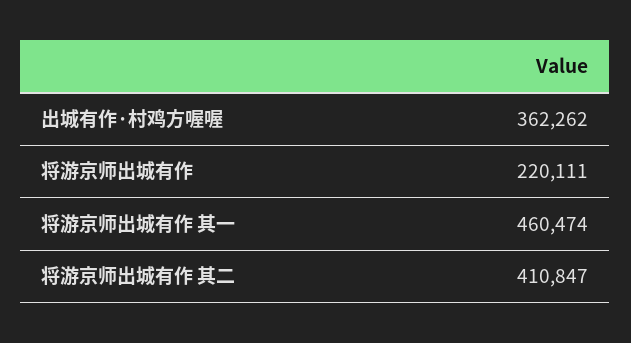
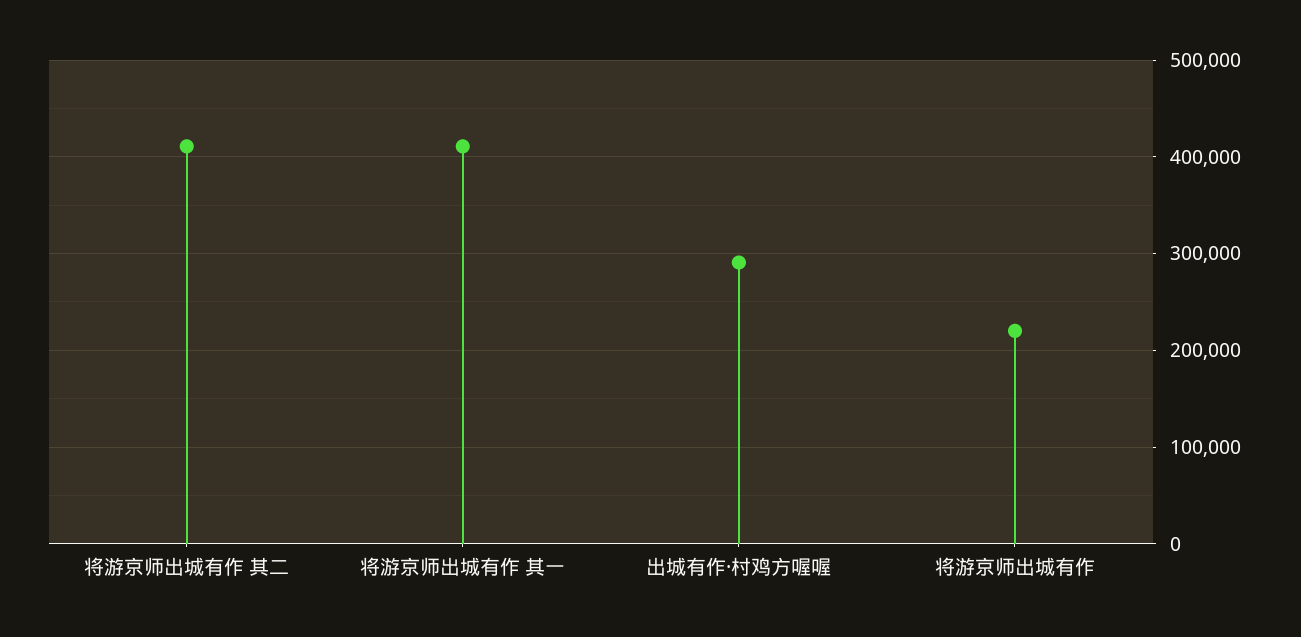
  {
-   "出城有作·村鸡方喔喔": 362262,
+   "出城有作·村鸡方喔喔": 290000,
    "将游京师出城有作": 220111,
-   "将游京师出城有作 其一": 460474,
+   "将游京师出城有作 其一": 410000,
    "将游京师出城有作 其二": 410847
  }

